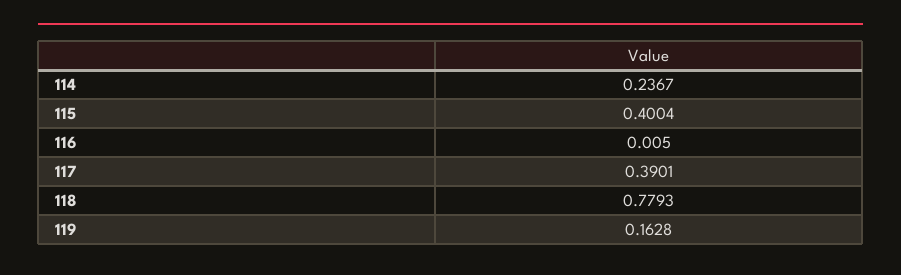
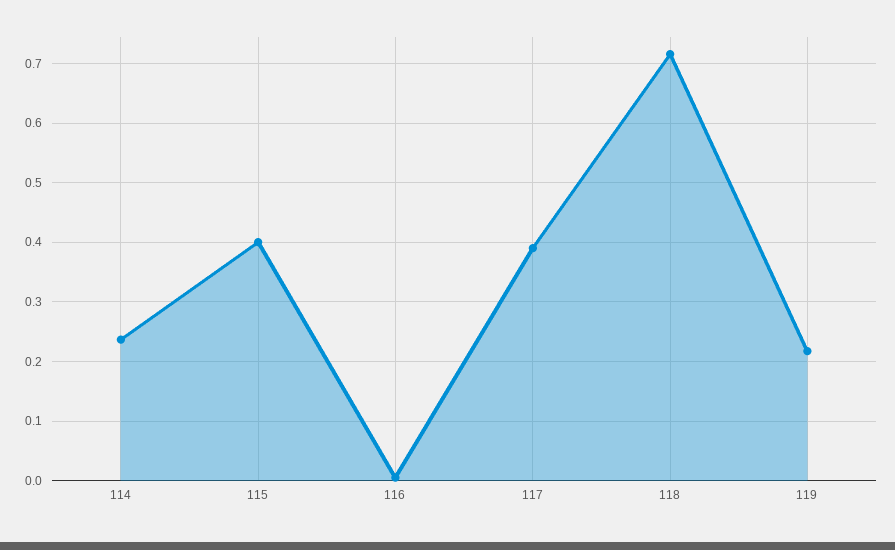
  {
    "114": 0.2367,
    "115": 0.4004,
    "116": 0.005,
    "117": 0.3901,
-   "118": 0.7793,
+   "118": 0.72,
-   "119": 0.1628
+   "119": 0.22
  }

